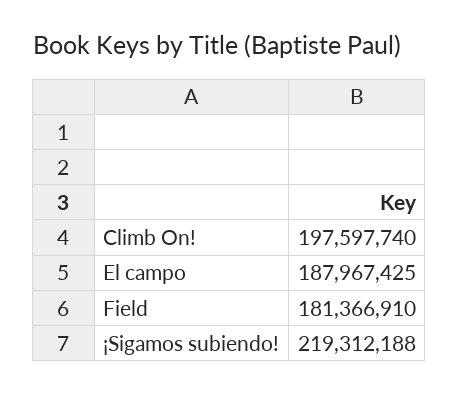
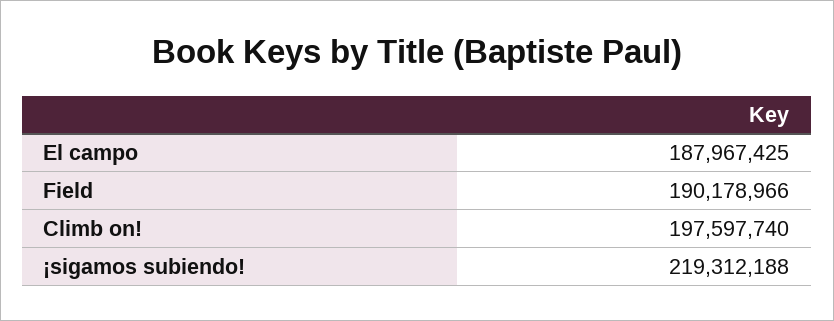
  {
    "Climb On!": 197597740,
    "El campo": 187967425,
-   "Field": 181366910,
+   "Field": 190178966,
    "¡Sigamos subiendo!": 219312188
  }

